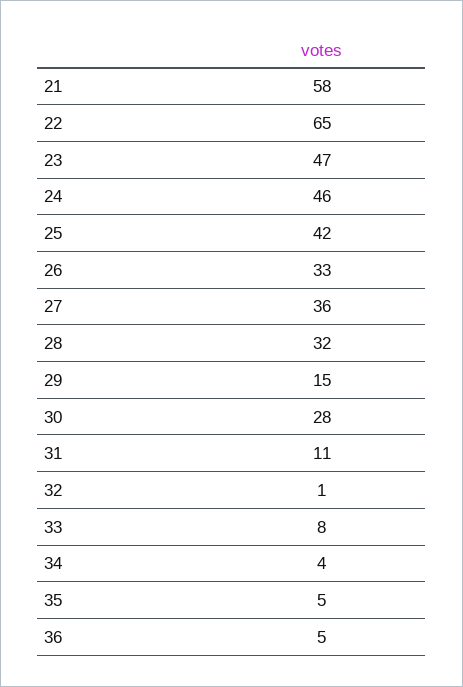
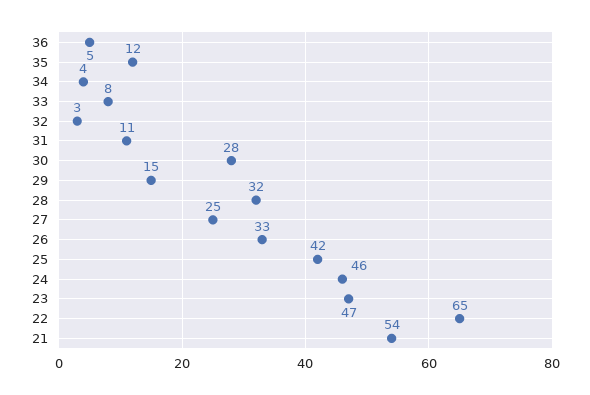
  {
-   "21": 58,
+   "21": 54,
    "22": 65,
    "23": 47,
    "24": 46,
    "25": 42,
    "26": 33,
-   "27": 36,
+   "27": 25,
    "28": 32,
    "29": 15,
    "30": 28,
    "31": 11,
-   "32": 1,
+   "32": 3,
    "33": 8,
    "34": 4,
-   "35": 5,
+   "35": 12,
    "36": 5
  }

